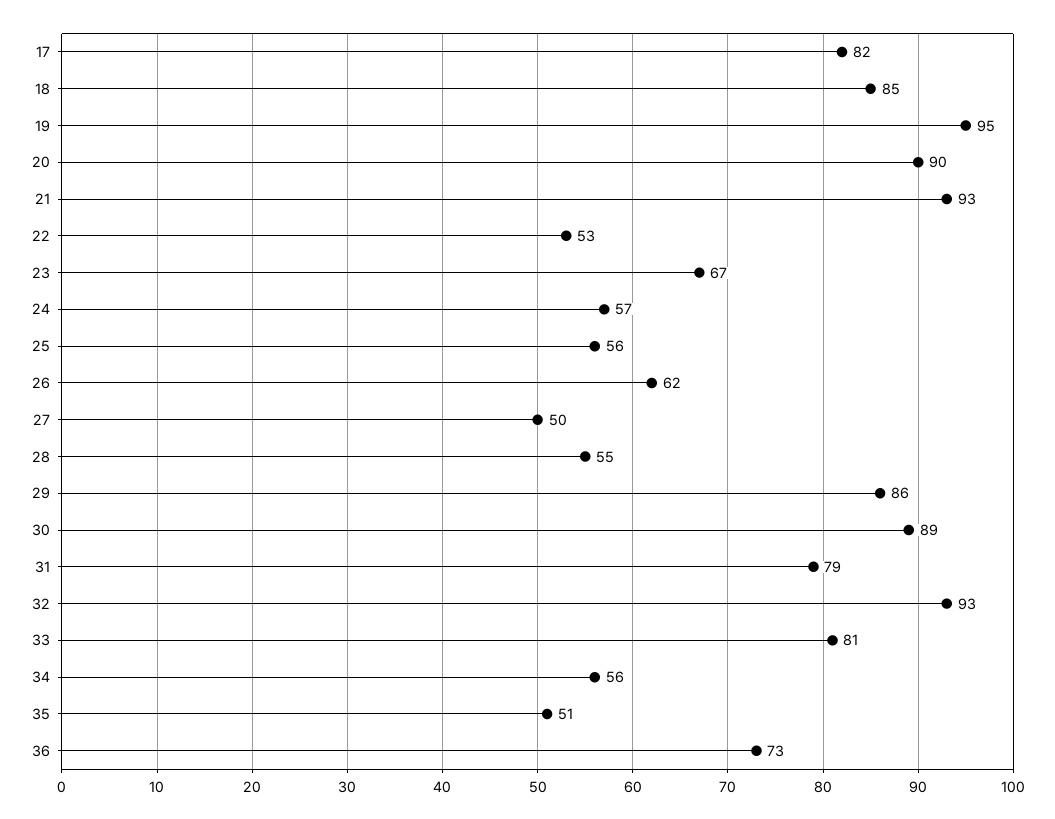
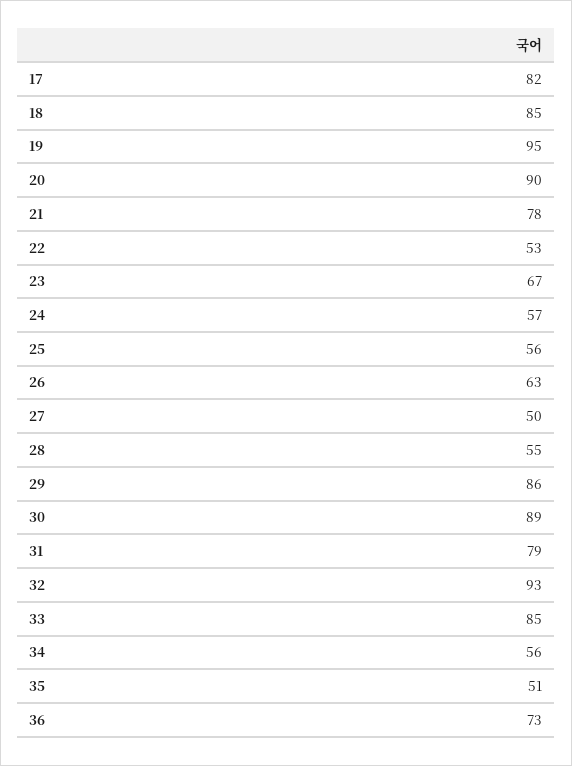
  {
    "17": 82,
    "18": 85,
    "19": 95,
    "20": 90,
-   "21": 93,
+   "21": 78,
    "22": 53,
    "23": 67,
    "24": 57,
    "25": 56,
-   "26": 62,
+   "26": 63,
    "27": 50,
    "28": 55,
    "29": 86,
    "30": 89,
    "31": 79,
    "32": 93,
-   "33": 81,
+   "33": 85,
    "34": 56,
    "35": 51,
    "36": 73
  }

